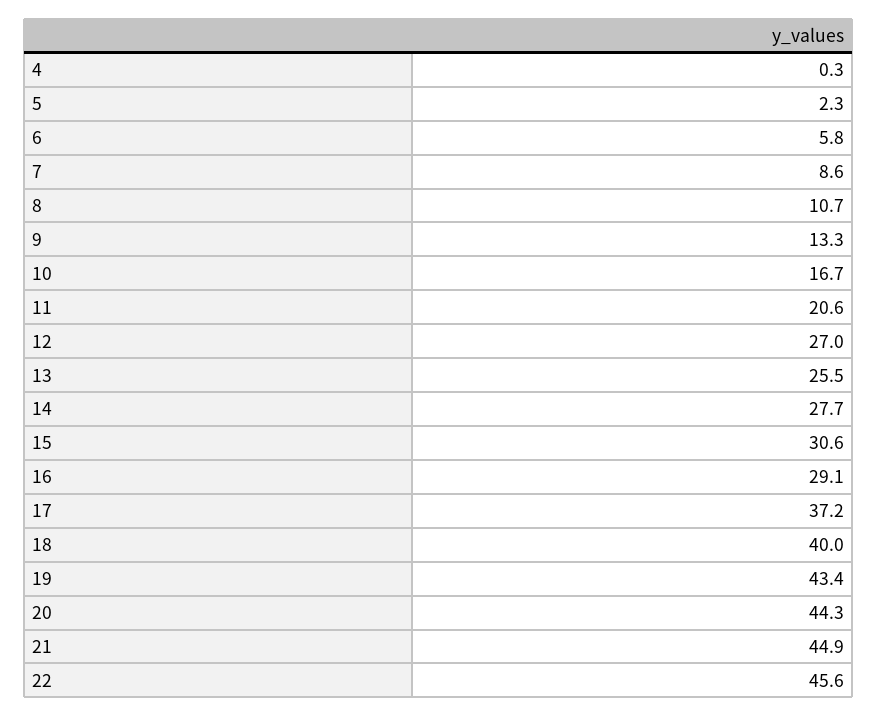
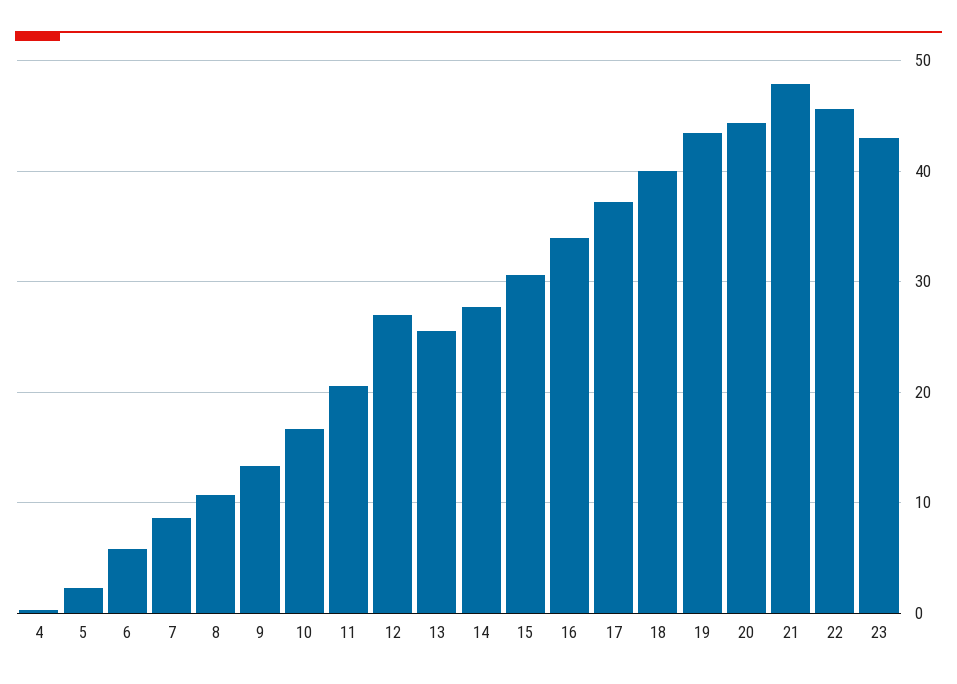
  {
    "4": 0.3,
    "5": 2.3,
    "6": 5.8,
    "7": 8.6,
    "8": 10.7,
    "9": 13.3,
    "10": 16.7,
    "11": 20.6,
    "12": 27,
    "13": 25.5,
    "14": 27.7,
    "15": 30.6,
-   "16": 29.1,
+   "16": 34,
    "17": 37.2,
    "18": 40,
    "19": 43.4,
    "20": 44.3,
-   "21": 44.9,
+   "21": 48,
-   "22": 45.6
+   "22": 45.6,
+   "23": 43
  }

